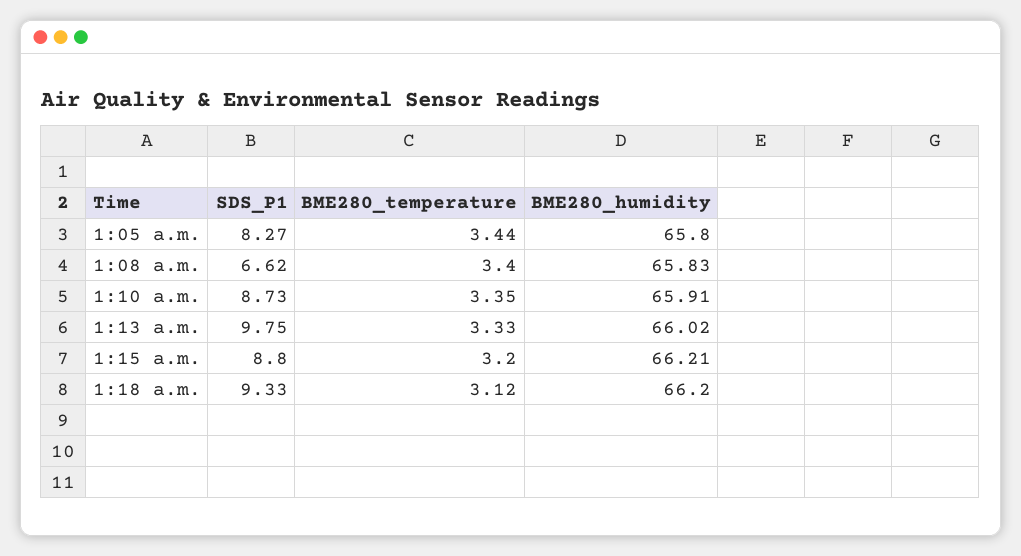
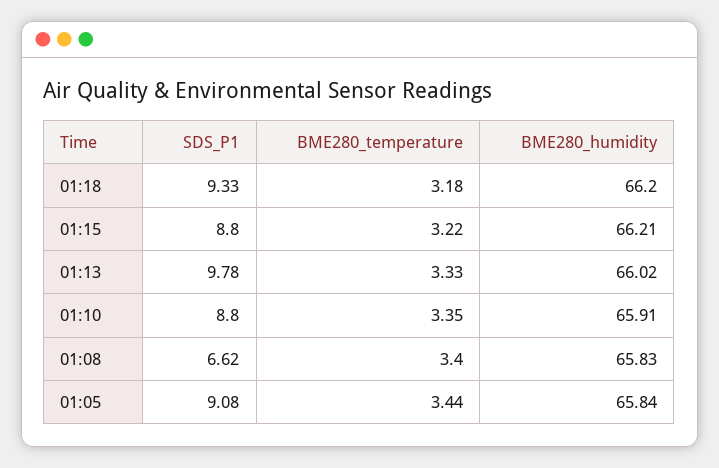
  {
    "SDS_P1": {
-     "1:05 a.m.": 8.27,
+     "1:05 a.m.": 9.08,
      "1:08 a.m.": 6.62,
-     "1:10 a.m.": 8.73,
+     "1:10 a.m.": 8.8,
-     "1:13 a.m.": 9.75,
+     "1:13 a.m.": 9.78,
      "1:15 a.m.": 8.8,
      "1:18 a.m.": 9.33
    },
    "BME280_temperature": {
      "1:05 a.m.": 3.44,
      "1:08 a.m.": 3.4,
      "1:10 a.m.": 3.35,
      "1:13 a.m.": 3.33,
-     "1:15 a.m.": 3.2,
+     "1:15 a.m.": 3.22,
-     "1:18 a.m.": 3.12
+     "1:18 a.m.": 3.18
    },
    "BME280_humidity": {
-     "1:05 a.m.": 65.8,
+     "1:05 a.m.": 65.84,
      "1:08 a.m.": 65.83,
      "1:10 a.m.": 65.91,
      "1:13 a.m.": 66.02,
      "1:15 a.m.": 66.21,
      "1:18 a.m.": 66.2
    }
  }

